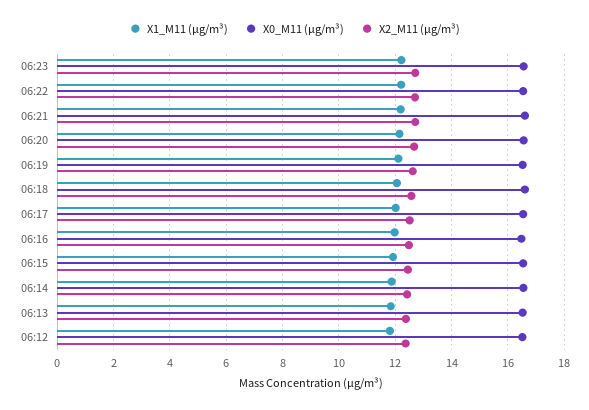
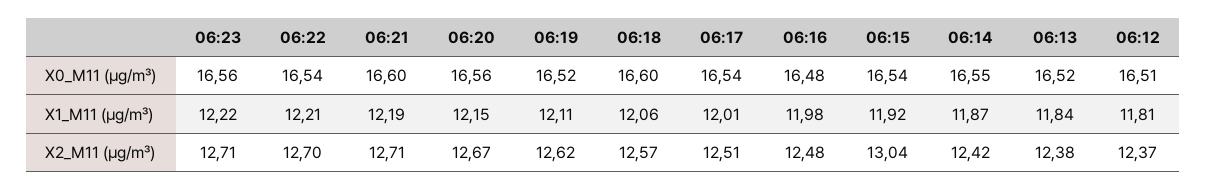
  {
    "X1_M11 (μg/m³)": {
      "06:23": 12.22,
      "06:22": 12.21,
      "06:21": 12.19,
      "06:20": 12.15,
      "06:19": 12.11,
      "06:18": 12.06,
      "06:17": 12.01,
      "06:16": 11.98,
      "06:15": 11.92,
      "06:14": 11.87,
      "06:13": 11.84,
      "06:12": 11.81
    },
    "X0_M11 (μg/m³)": {
      "06:23": 16.56,
      "06:22": 16.54,
      "06:21": 16.6,
      "06:20": 16.56,
      "06:19": 16.52,
      "06:18": 16.6,
      "06:17": 16.54,
      "06:16": 16.48,
      "06:15": 16.54,
      "06:14": 16.55,
      "06:13": 16.52,
      "06:12": 16.51
    },
    "X2_M11 (μg/m³)": {
      "06:23": 12.71,
      "06:22": 12.7,
      "06:21": 12.71,
      "06:20": 12.67,
      "06:19": 12.62,
      "06:18": 12.57,
      "06:17": 12.51,
      "06:16": 12.48,
-     "06:15": 12.5,
+     "06:15": 13.04,
      "06:14": 12.42,
      "06:13": 12.38,
      "06:12": 12.37
    }
  }

